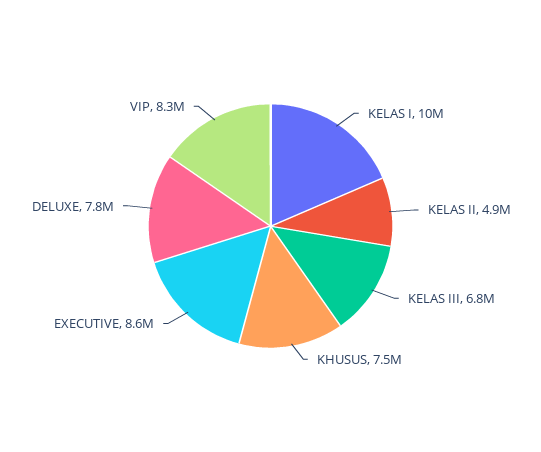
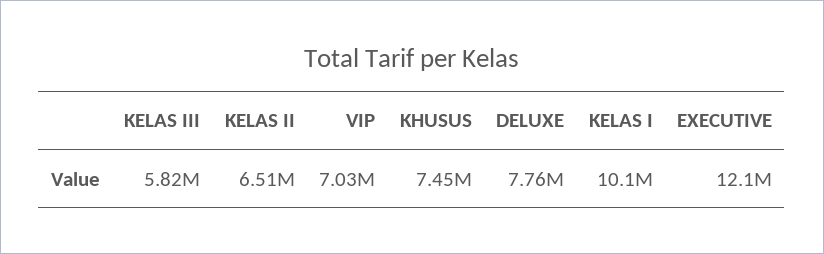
  {
    "KELAS I": 10100000,
-   "KELAS II": 4900000,
+   "KELAS II": 6510000,
-   "KELAS III": 6800000,
+   "KELAS III": 5820000,
    "KHUSUS": 7450000,
-   "EXECUTIVE": 8600000,
+   "EXECUTIVE": 12100000,
    "DELUXE": 7760000,
-   "VIP": 8300000
+   "VIP": 7030000
  }

